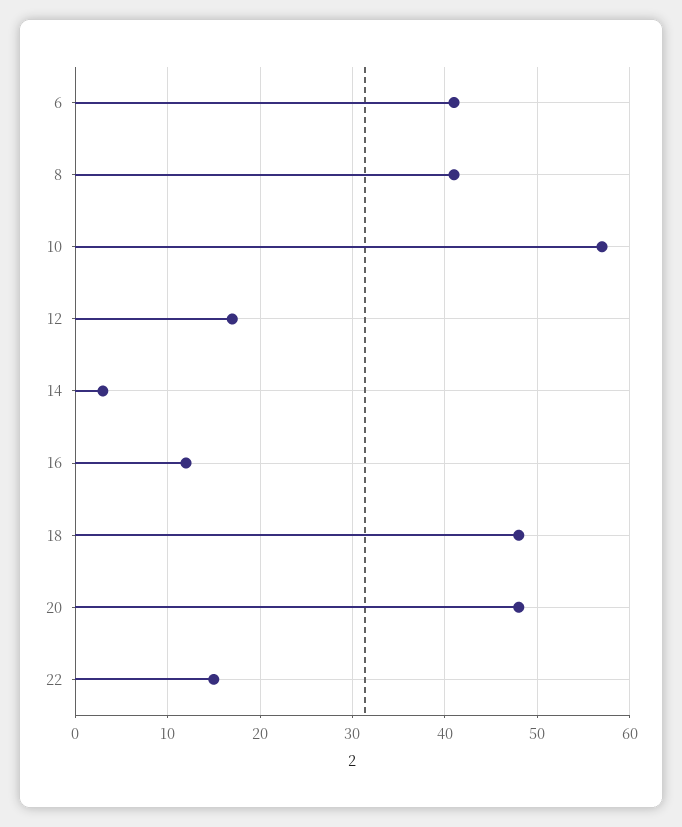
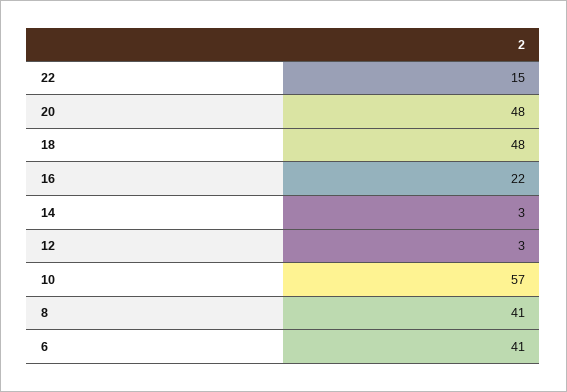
  {
    "6": 41,
    "8": 41,
    "10": 57,
-   "12": 17,
+   "12": 3,
    "14": 3,
-   "16": 12,
+   "16": 22,
    "18": 48,
    "20": 48,
    "22": 15
  }

